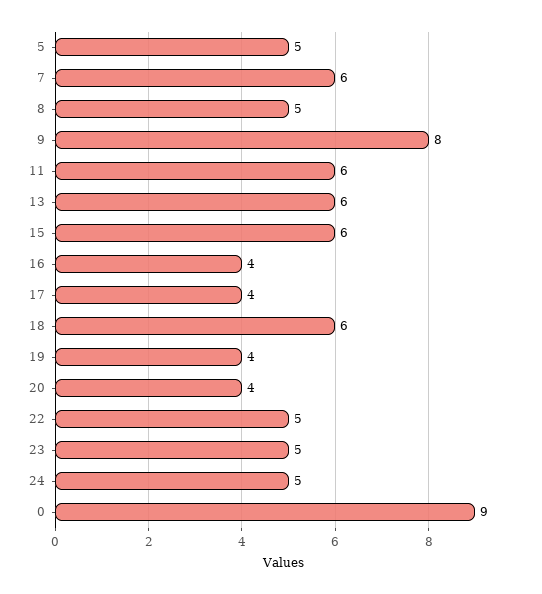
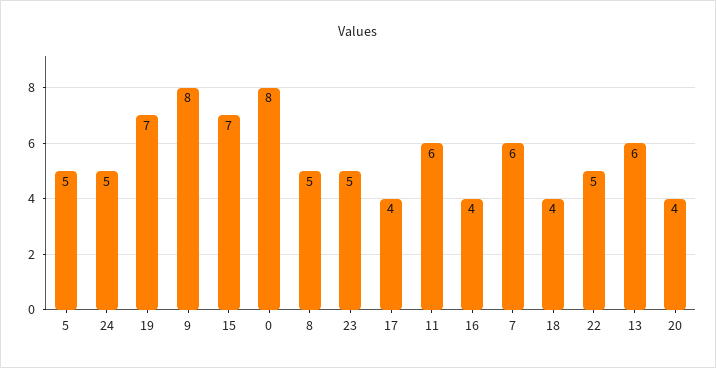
  {
    "5": 5,
    "7": 6,
    "8": 5,
    "9": 8,
    "11": 6,
    "13": 6,
-   "15": 6,
+   "15": 7,
    "16": 4,
    "17": 4,
-   "18": 6,
+   "18": 4,
-   "19": 4,
+   "19": 7,
    "20": 4,
    "22": 5,
    "23": 5,
    "24": 5,
-   "0": 9
+   "0": 8
  }

